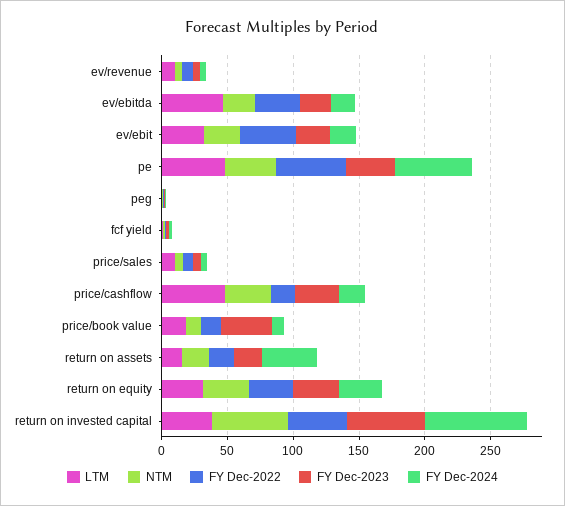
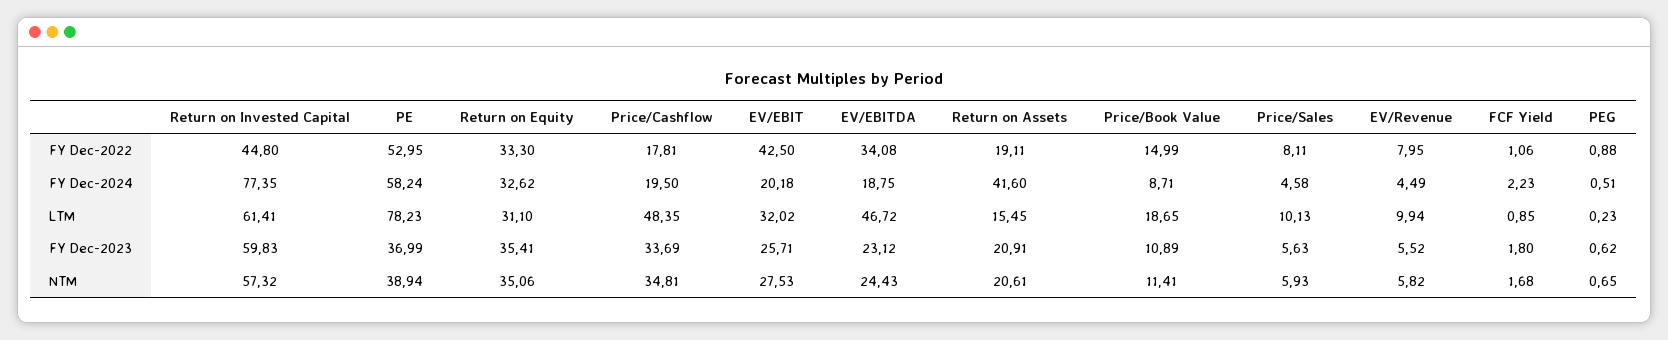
  {
    "LTM": {
      "ev/revenue": 9.94,
      "ev/ebitda": 46.72,
      "ev/ebit": 32.02,
-     "pe": 50,
+     "pe": 78.23,
      "peg": 0.23,
      "fcf yield": 0.85,
      "price/sales": 10.13,
      "price/cashflow": 48.35,
      "price/book value": 18.65,
      "return on assets": 15.45,
      "return on equity": 31.1,
-     "return on invested capital": 40
+     "return on invested capital": 61.41
    },
    "NTM": {
      "ev/revenue": 5.82,
      "ev/ebitda": 24.43,
      "ev/ebit": 27.53,
      "pe": 38.94,
      "peg": 0.65,
      "fcf yield": 1.68,
      "price/sales": 5.93,
      "price/cashflow": 34.81,
      "price/book value": 11.41,
      "return on assets": 20.61,
      "return on equity": 35.06,
      "return on invested capital": 57.32
    },
    "FY Dec-2022": {
      "ev/revenue": 7.95,
      "ev/ebitda": 34.08,
      "ev/ebit": 42.5,
      "pe": 52.95,
      "peg": 0.88,
      "fcf yield": 1.06,
      "price/sales": 8.11,
      "price/cashflow": 17.81,
      "price/book value": 14.99,
      "return on assets": 19.11,
      "return on equity": 33.3,
      "return on invested capital": 44.8
    },
    "FY Dec-2023": {
      "ev/revenue": 5.52,
      "ev/ebitda": 23.12,
      "ev/ebit": 25.71,
      "pe": 36.99,
      "peg": 0.62,
      "fcf yield": 1.8,
      "price/sales": 5.63,
      "price/cashflow": 33.69,
-     "price/book value": 40,
+     "price/book value": 10.89,
      "return on assets": 20.91,
      "return on equity": 35.41,
      "return on invested capital": 59.83
    },
    "FY Dec-2024": {
      "ev/revenue": 4.49,
      "ev/ebitda": 18.75,
      "ev/ebit": 20.18,
      "pe": 58.24,
      "peg": 0.51,
      "fcf yield": 2.23,
      "price/sales": 4.58,
      "price/cashflow": 19.5,
      "price/book value": 8.71,
      "return on assets": 41.6,
      "return on equity": 32.62,
      "return on invested capital": 77.35
    }
  }

